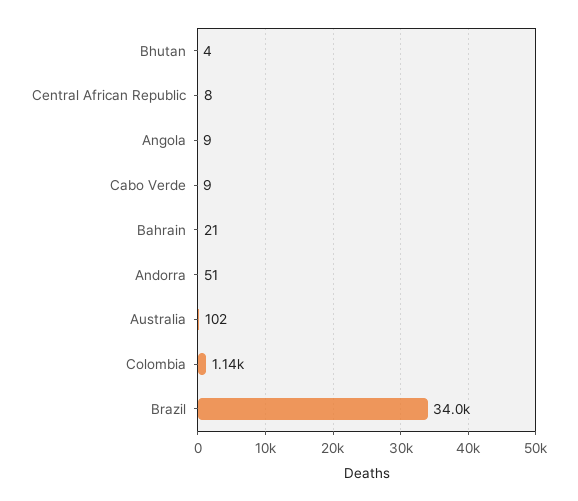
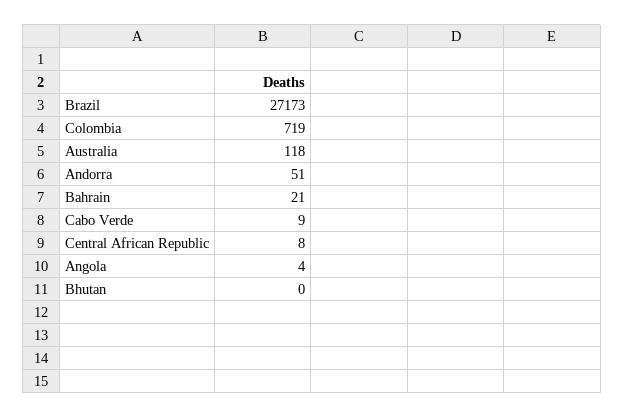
  {
-   "Bhutan": 4,
+   "Bhutan": 0,
    "Central African Republic": 8,
-   "Angola": 9,
+   "Angola": 4,
    "Cabo Verde": 9,
    "Bahrain": 21,
    "Andorra": 51,
-   "Australia": 102,
+   "Australia": 118,
-   "Colombia": 1140,
+   "Colombia": 719,
-   "Brazil": 34000
+   "Brazil": 27173
  }

